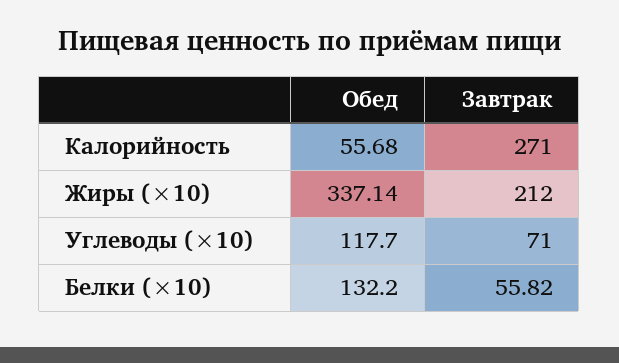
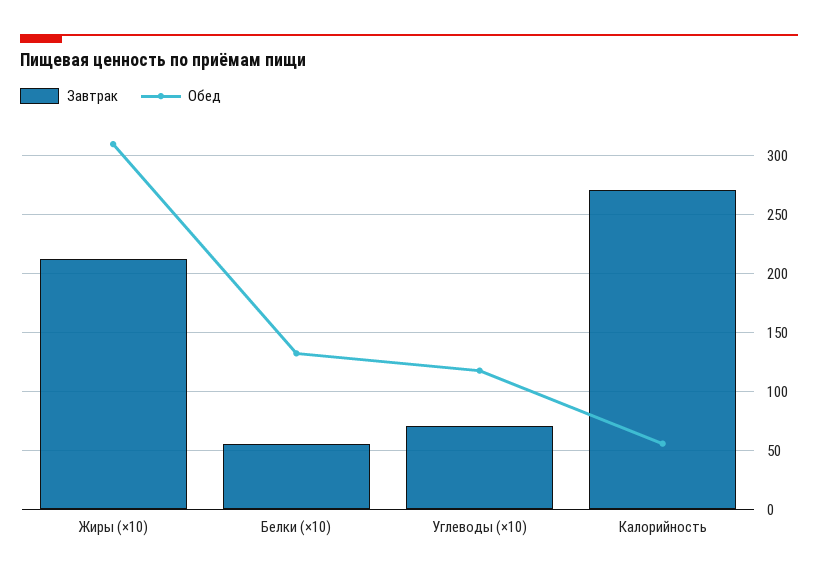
  {
    "Обед": {
      "Калорийность": 55.68,
-     "Жиры (×10)": 337.14,
+     "Жиры (×10)": 310,
      "Углеводы (×10)": 117.7,
      "Белки (×10)": 132.2
    },
    "Завтрак": {
      "Калорийность": 271,
      "Жиры (×10)": 212,
      "Углеводы (×10)": 71,
      "Белки (×10)": 55.82
    }
  }

